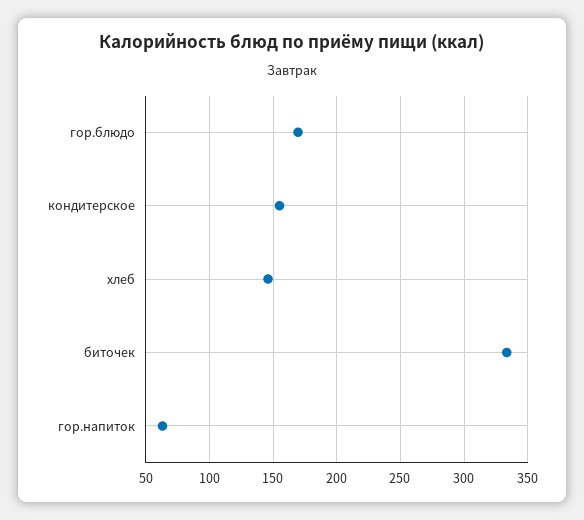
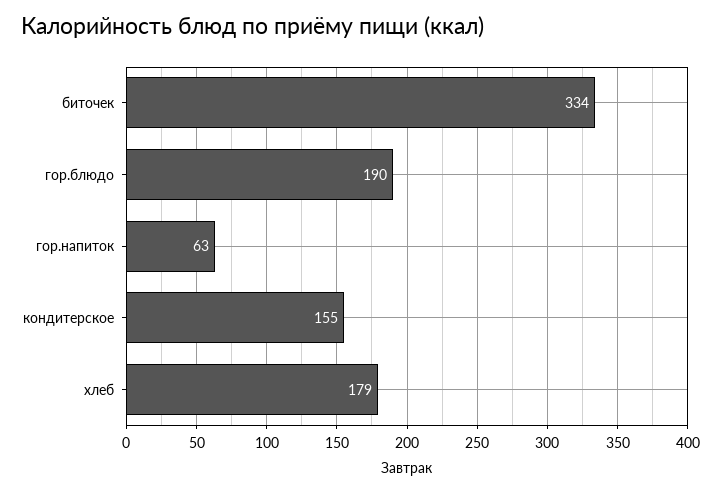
  {
-   "гор.блюдо": 170,
+   "гор.блюдо": 190,
    "кондитерское": 155,
-   "хлеб": 145,
+   "хлеб": 179,
    "биточек": 334,
    "гор.напиток": 63
  }

